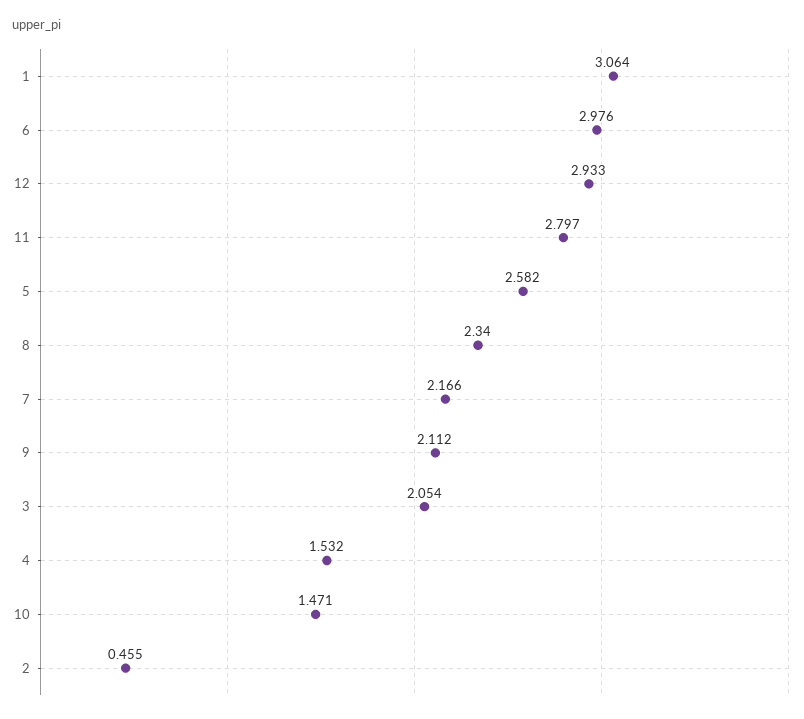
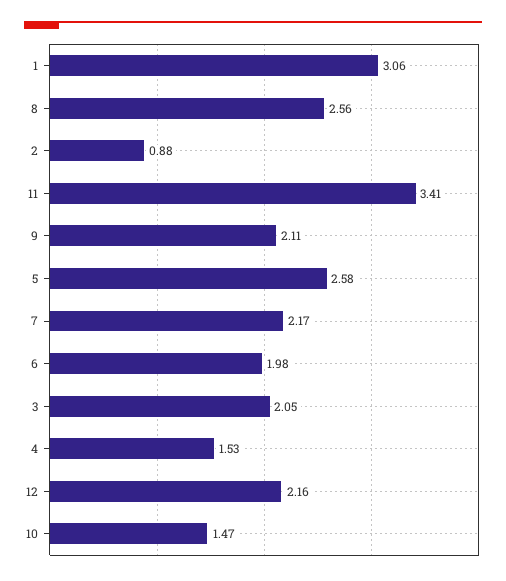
  {
    "1": 3.064,
-   "6": 2.976,
+   "6": 1.98,
-   "12": 2.933,
+   "12": 2.16,
-   "11": 2.797,
+   "11": 3.41,
    "5": 2.582,
-   "8": 2.34,
+   "8": 2.56,
    "7": 2.166,
    "9": 2.112,
    "3": 2.054,
    "4": 1.532,
    "10": 1.471,
-   "2": 0.455
+   "2": 0.88
  }

